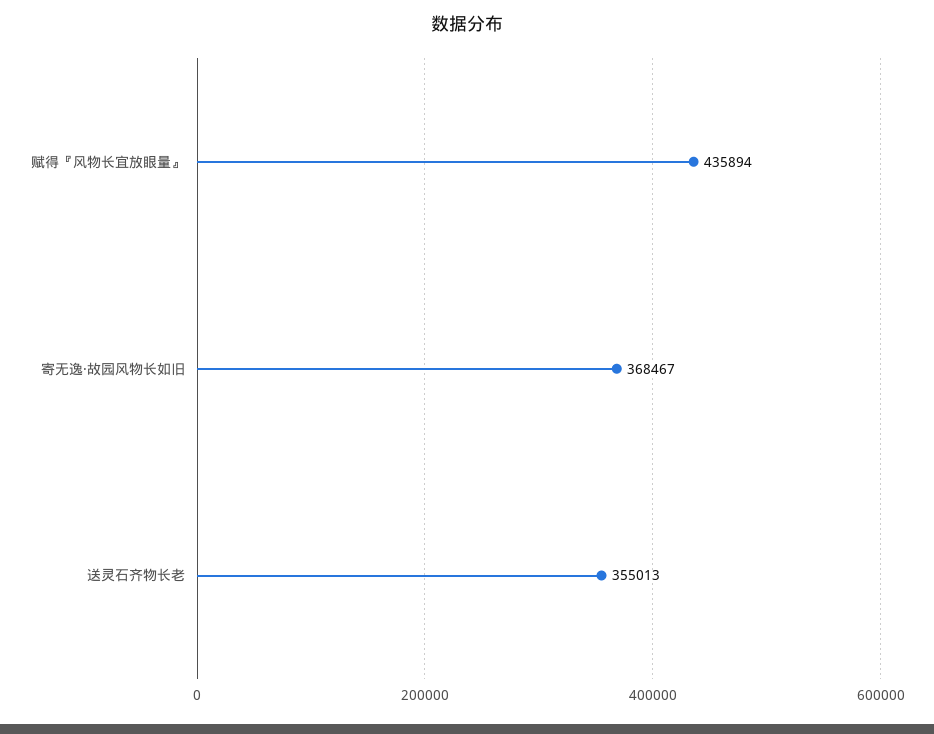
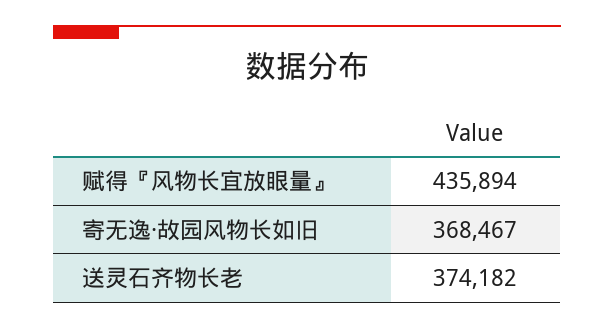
  {
    "赋得『风物长宜放眼量』": 435894,
    "寄无逸·故园风物长如旧": 368467,
-   "送灵石齐物长老": 355013
+   "送灵石齐物长老": 374182
  }

